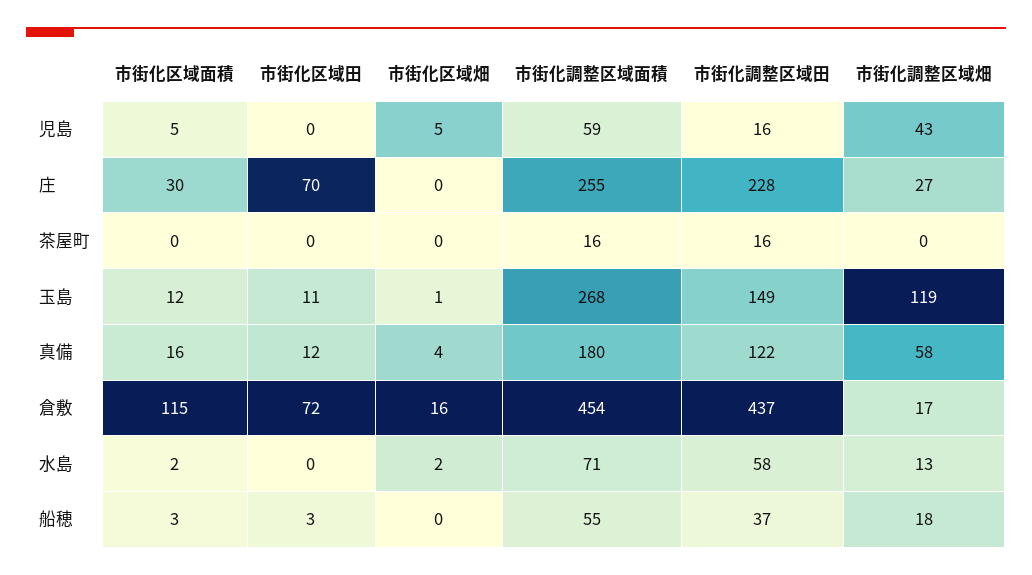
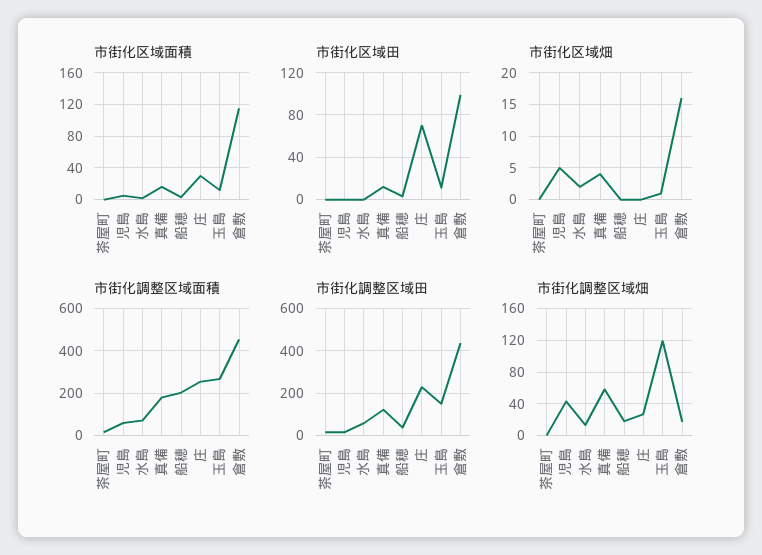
  {
    "市街化区域面積": {
      "児島": 5,
      "庄": 30,
      "茶屋町": 0,
      "玉島": 12,
      "真備": 16,
      "倉敷": 115,
      "水島": 2,
      "船穂": 3
    },
    "市街化区域田": {
      "児島": 0,
      "庄": 70,
      "茶屋町": 0,
      "玉島": 11,
      "真備": 12,
-     "倉敷": 72,
+     "倉敷": 100,
      "水島": 0,
      "船穂": 3
    },
    "市街化区域畑": {
      "児島": 5,
      "庄": 0,
      "茶屋町": 0,
      "玉島": 1,
      "真備": 4,
      "倉敷": 16,
      "水島": 2,
      "船穂": 0
    },
    "市街化調整区域面積": {
      "児島": 59,
      "庄": 255,
      "茶屋町": 16,
      "玉島": 268,
      "真備": 180,
      "倉敷": 454,
      "水島": 71,
-     "船穂": 55
+     "船穂": 200
    },
    "市街化調整区域田": {
      "児島": 16,
      "庄": 228,
      "茶屋町": 16,
      "玉島": 149,
      "真備": 122,
      "倉敷": 437,
      "水島": 58,
      "船穂": 37
    },
    "市街化調整区域畑": {
      "児島": 43,
      "庄": 27,
      "茶屋町": 0,
      "玉島": 119,
      "真備": 58,
      "倉敷": 17,
      "水島": 13,
      "船穂": 18
    }
  }

